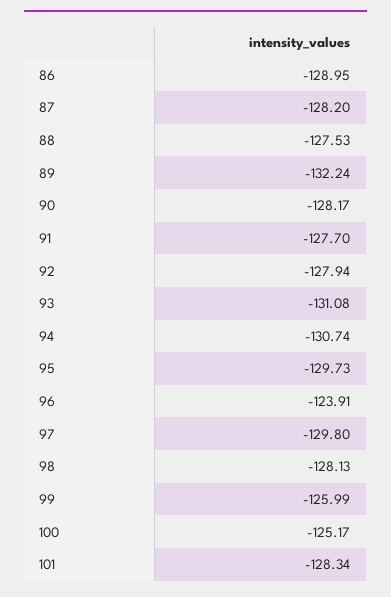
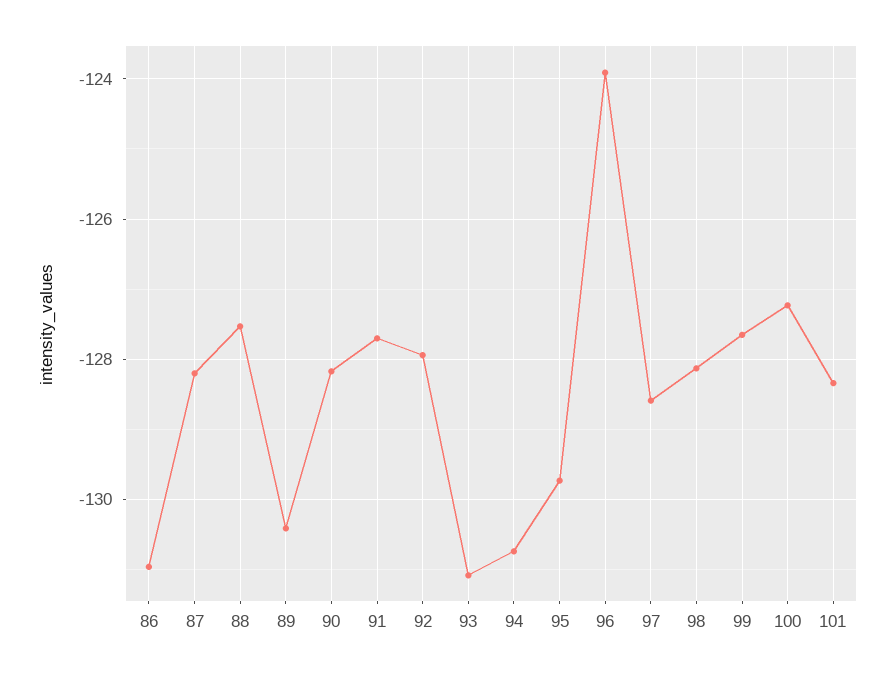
  {
-   "86": -128.95,
+   "86": -131,
    "87": -128.2,
    "88": -127.53,
-   "89": -132.24,
+   "89": -130.4,
    "90": -128.17,
    "91": -127.7,
    "92": -127.94,
    "93": -131.08,
    "94": -130.74,
    "95": -129.73,
    "96": -123.91,
-   "97": -129.8,
+   "97": -128.6,
    "98": -128.13,
-   "99": -125.99,
+   "99": -127.6,
-   "100": -125.17,
+   "100": -127.2,
    "101": -128.34
  }

